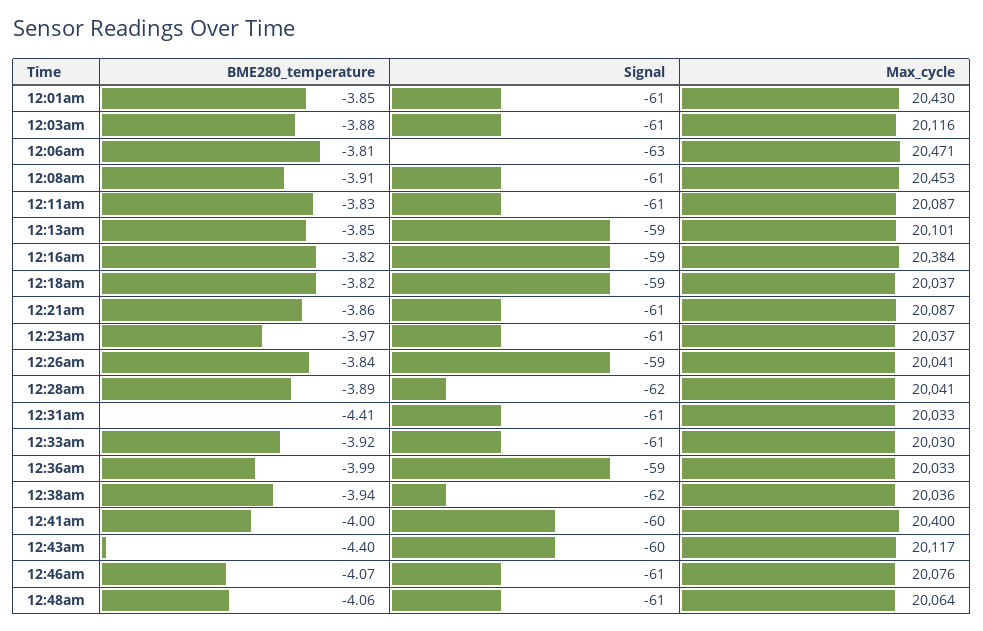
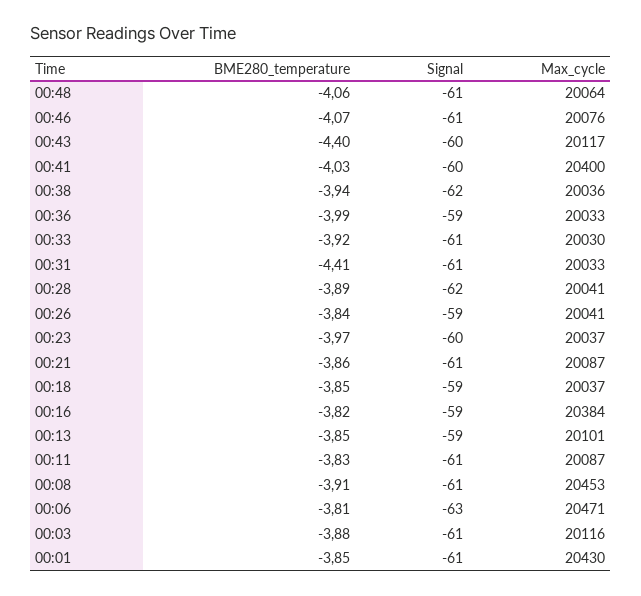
  {
    "BME280_temperature": {
      "12:01am": -3.85,
      "12:03am": -3.88,
      "12:06am": -3.81,
      "12:08am": -3.91,
      "12:11am": -3.83,
      "12:13am": -3.85,
      "12:16am": -3.82,
-     "12:18am": -3.82,
+     "12:18am": -3.85,
      "12:21am": -3.86,
      "12:23am": -3.97,
      "12:26am": -3.84,
      "12:28am": -3.89,
      "12:31am": -4.41,
      "12:33am": -3.92,
      "12:36am": -3.99,
      "12:38am": -3.94,
-     "12:41am": -4,
+     "12:41am": -4.03,
      "12:43am": -4.4,
      "12:46am": -4.07,
      "12:48am": -4.06
    },
    "Signal": {
      "12:01am": -61,
      "12:03am": -61,
      "12:06am": -63,
      "12:08am": -61,
      "12:11am": -61,
      "12:13am": -59,
      "12:16am": -59,
      "12:18am": -59,
      "12:21am": -61,
-     "12:23am": -61,
+     "12:23am": -60,
      "12:26am": -59,
      "12:28am": -62,
      "12:31am": -61,
      "12:33am": -61,
      "12:36am": -59,
      "12:38am": -62,
      "12:41am": -60,
      "12:43am": -60,
      "12:46am": -61,
      "12:48am": -61
    },
    "Max_cycle": {
      "12:01am": 20430,
      "12:03am": 20116,
      "12:06am": 20471,
      "12:08am": 20453,
      "12:11am": 20087,
      "12:13am": 20101,
      "12:16am": 20384,
      "12:18am": 20037,
      "12:21am": 20087,
      "12:23am": 20037,
      "12:26am": 20041,
      "12:28am": 20041,
      "12:31am": 20033,
      "12:33am": 20030,
      "12:36am": 20033,
      "12:38am": 20036,
      "12:41am": 20400,
      "12:43am": 20117,
      "12:46am": 20076,
      "12:48am": 20064
    }
  }

